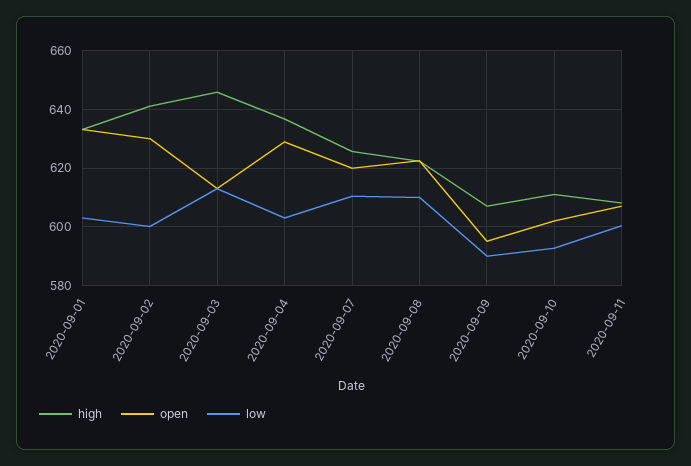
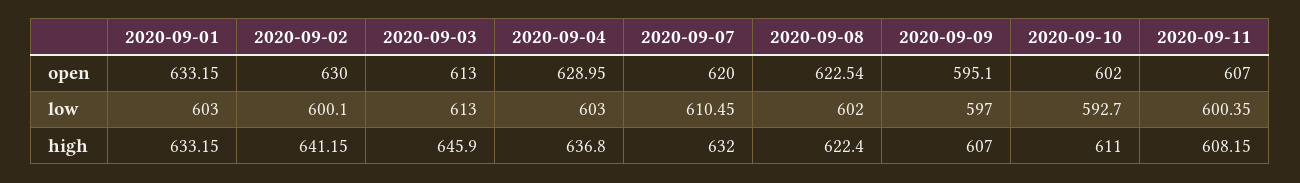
  {
    "high": {
      "2020-09-01": 633.15,
      "2020-09-02": 641.15,
      "2020-09-03": 645.9,
      "2020-09-04": 636.8,
-     "2020-09-07": 625,
+     "2020-09-07": 632,
      "2020-09-08": 622.4,
      "2020-09-09": 607,
      "2020-09-10": 611,
      "2020-09-11": 608.15
    },
    "open": {
      "2020-09-01": 633.15,
      "2020-09-02": 630,
      "2020-09-03": 613,
      "2020-09-04": 628.95,
      "2020-09-07": 620,
      "2020-09-08": 622.54,
      "2020-09-09": 595.1,
      "2020-09-10": 602,
      "2020-09-11": 607
    },
    "low": {
      "2020-09-01": 603,
      "2020-09-02": 600.1,
      "2020-09-03": 613,
      "2020-09-04": 603,
      "2020-09-07": 610.45,
-     "2020-09-08": 610,
+     "2020-09-08": 602,
-     "2020-09-09": 590,
+     "2020-09-09": 597,
      "2020-09-10": 592.7,
      "2020-09-11": 600.35
    }
  }

